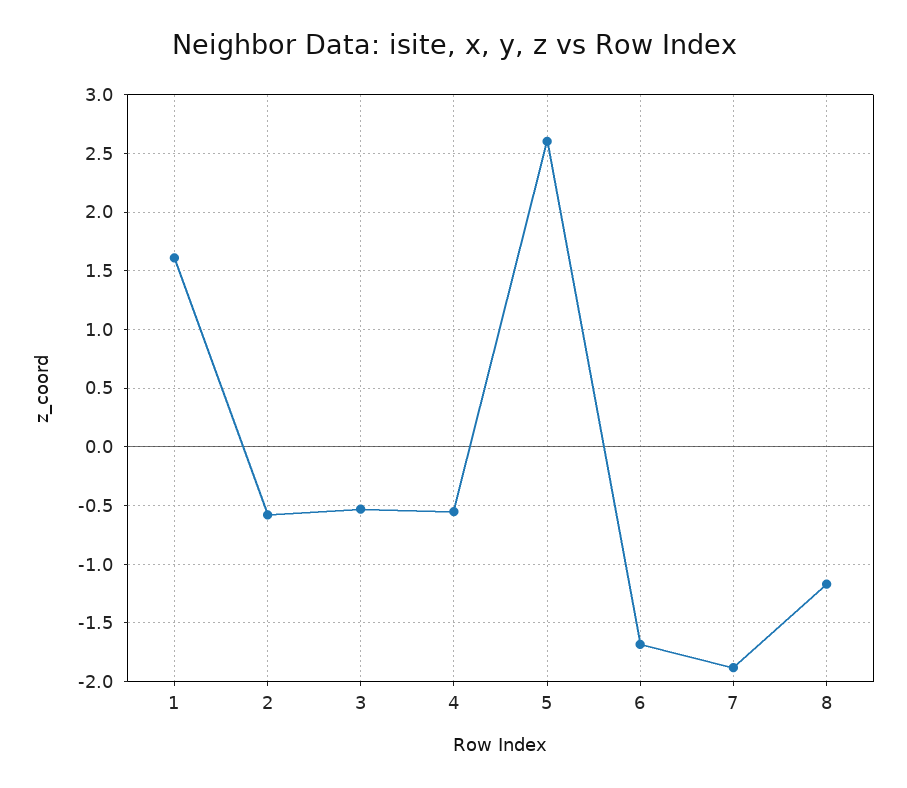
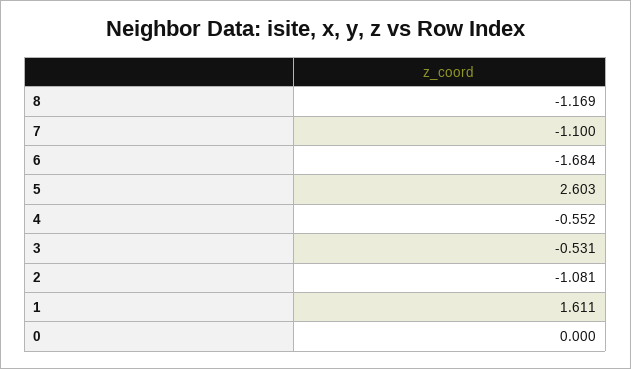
  {
    "1": 1.611,
-   "2": -0.6,
+   "2": -1.081,
    "3": -0.531,
    "4": -0.552,
    "5": 2.603,
    "6": -1.684,
-   "7": -1.9,
+   "7": -1.1,
-   "8": -1.169
+   "8": -1.169,
+   "0": 0
  }

